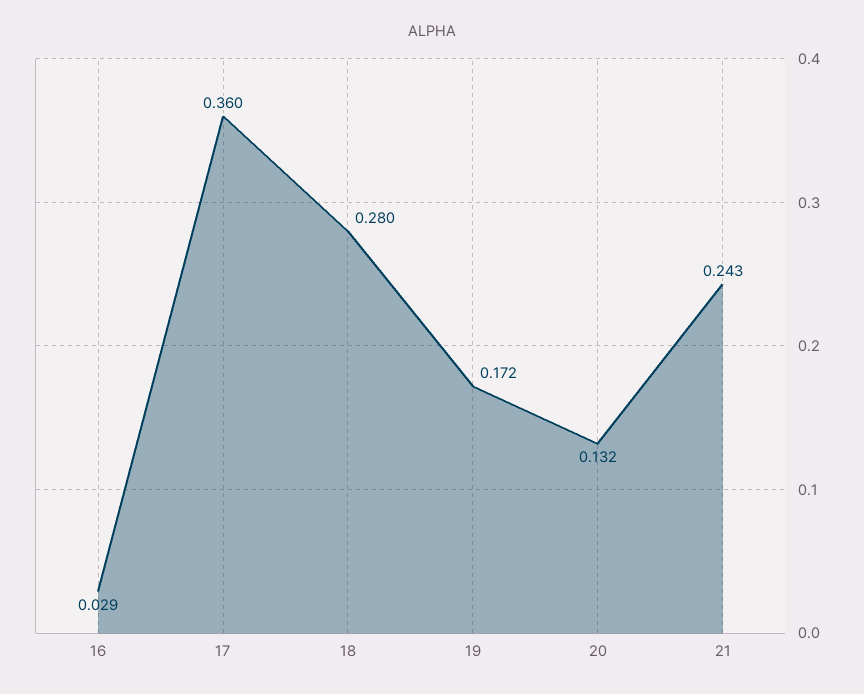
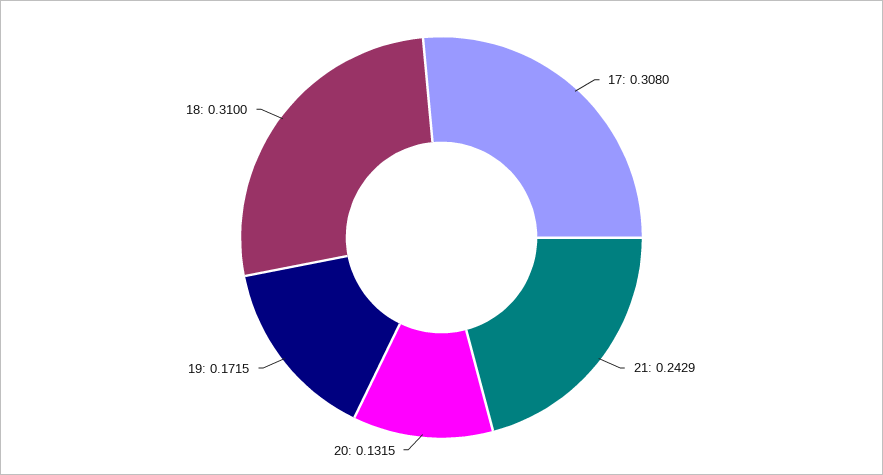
  {
-   "16": 0.029,
-   "17": 0.36,
+   "17": 0.308,
-   "18": 0.28,
+   "18": 0.31,
    "19": 0.1715,
    "20": 0.1315,
    "21": 0.2429
  }

